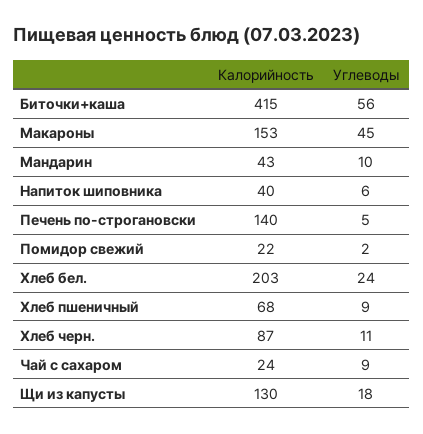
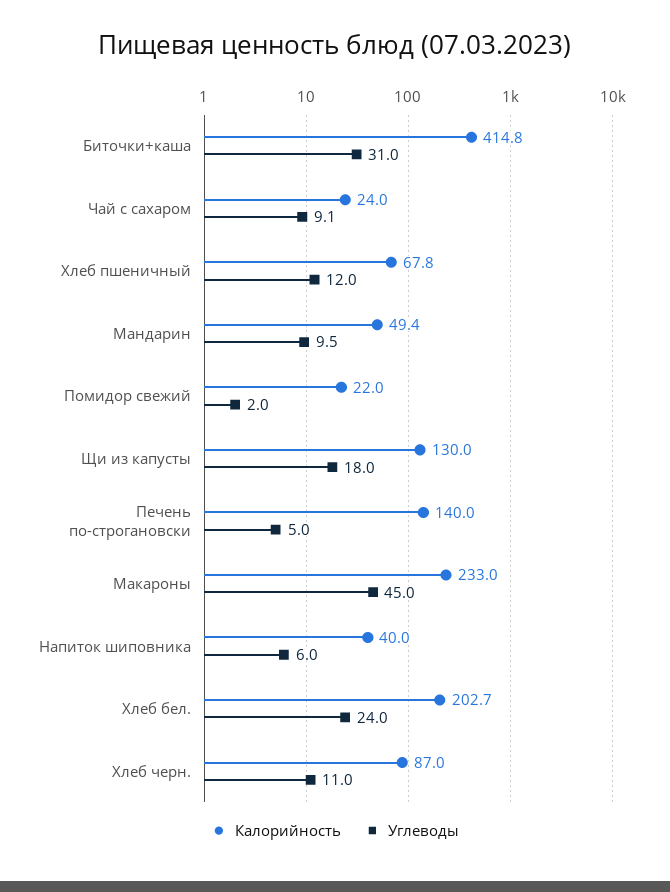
  {
    "Калорийность": {
      "Биточки+каша": 414.8,
-     "Макароны": 153,
+     "Макароны": 233,
-     "Мандарин": 43,
+     "Мандарин": 49.4,
      "Напиток шиповника": 40,
      "Печень по-строгановски": 140,
      "Помидор свежий": 22,
      "Хлеб бел.": 202.7,
      "Хлеб пшеничный": 67.8,
      "Хлеб черн.": 87,
      "Чай с сахаром": 24,
      "Щи из капусты": 130
    },
    "Углеводы": {
-     "Биточки+каша": 56,
+     "Биточки+каша": 31,
      "Макароны": 45,
      "Мандарин": 9.5,
      "Напиток шиповника": 6,
      "Печень по-строгановски": 5,
      "Помидор свежий": 2,
      "Хлеб бел.": 24,
-     "Хлеб пшеничный": 9,
+     "Хлеб пшеничный": 12,
      "Хлеб черн.": 11,
      "Чай с сахаром": 9.1,
      "Щи из капусты": 18
    }
  }

